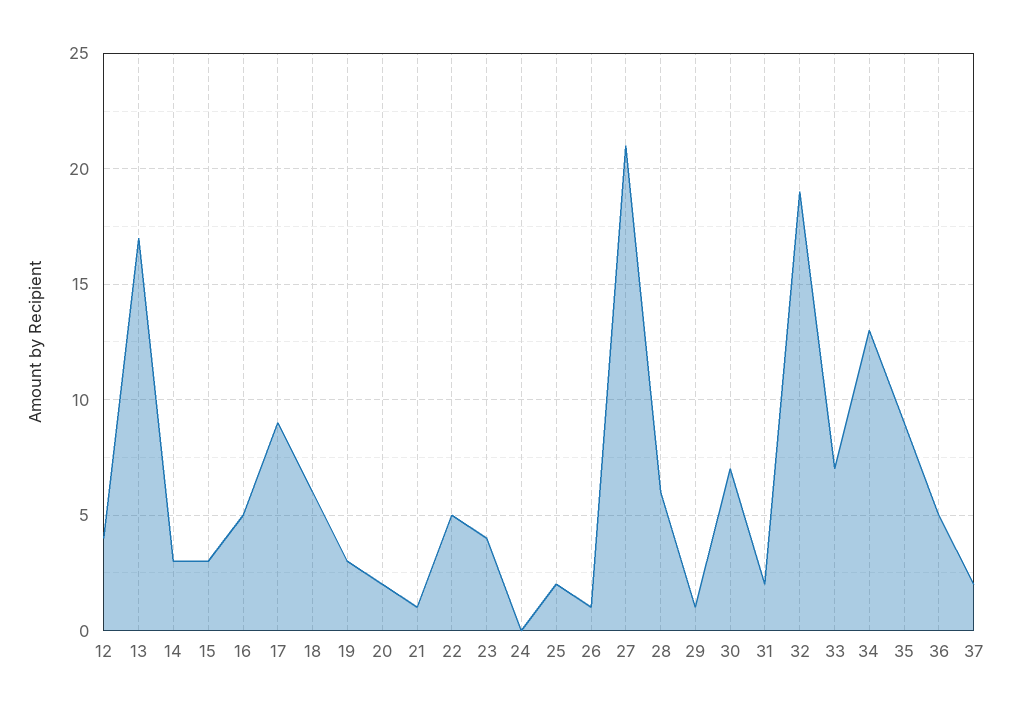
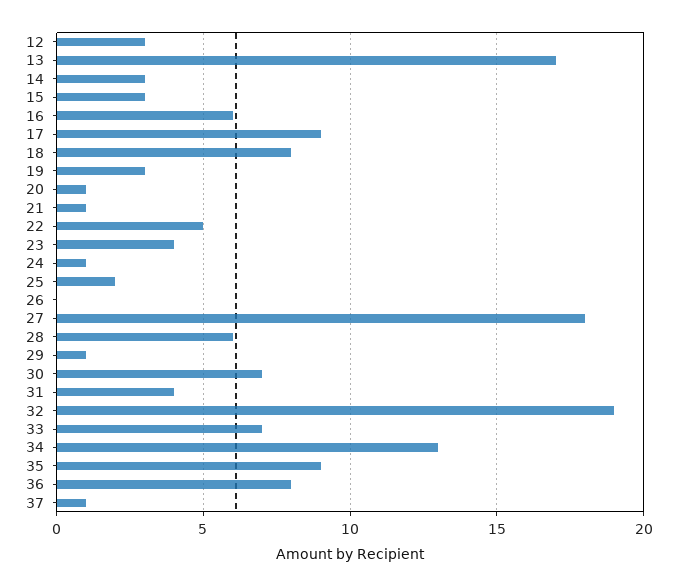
  {
-   "12": 4,
+   "12": 3,
    "13": 17,
    "14": 3,
    "15": 3,
-   "16": 5,
+   "16": 6,
    "17": 9,
-   "18": 6,
+   "18": 8,
    "19": 3,
-   "20": 2,
+   "20": 1,
    "21": 1,
    "22": 5,
    "23": 4,
-   "24": 0,
+   "24": 1,
    "25": 2,
-   "26": 1,
+   "26": 0,
-   "27": 21,
+   "27": 18,
    "28": 6,
    "29": 1,
    "30": 7,
-   "31": 2,
+   "31": 4,
    "32": 19,
    "33": 7,
    "34": 13,
    "35": 9,
-   "36": 5,
+   "36": 8,
-   "37": 2
+   "37": 1
  }

